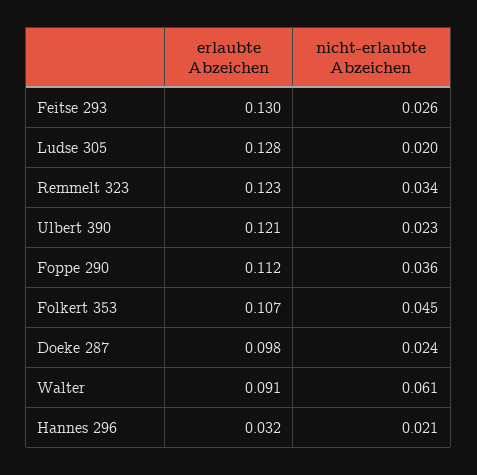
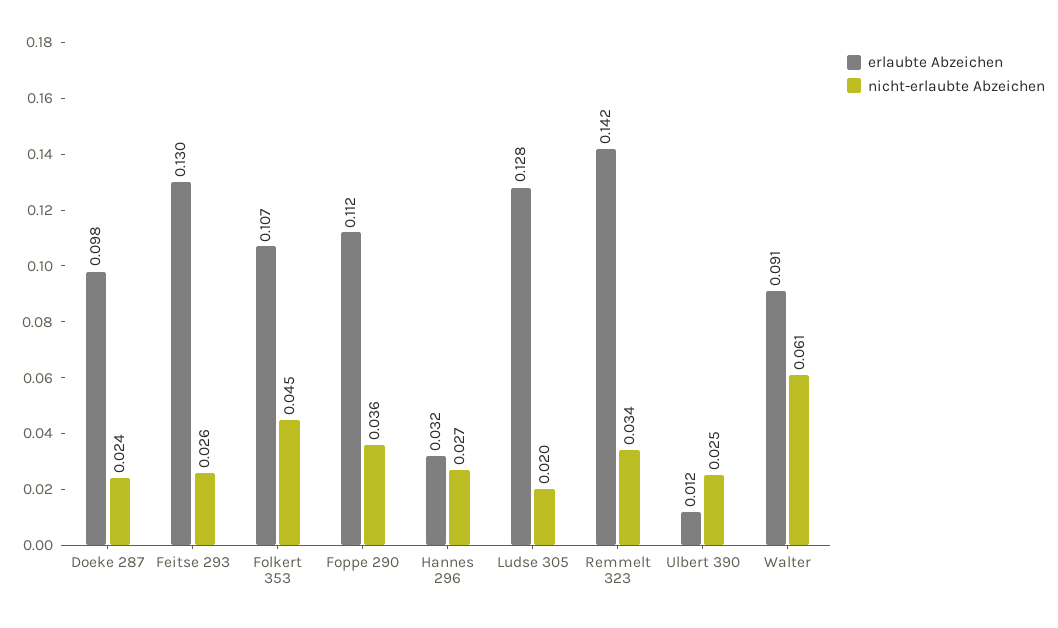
  {
    "erlaubte Abzeichen": {
      "Feitse 293": 0.13,
      "Ludse 305": 0.128,
-     "Remmelt 323": 0.123,
+     "Remmelt 323": 0.142,
-     "Ulbert 390": 0.121,
+     "Ulbert 390": 0.012,
      "Foppe 290": 0.112,
      "Folkert 353": 0.107,
      "Doeke 287": 0.098,
      "Walter": 0.091,
      "Hannes 296": 0.032
    },
    "nicht-erlaubte Abzeichen": {
      "Feitse 293": 0.026,
      "Ludse 305": 0.02,
      "Remmelt 323": 0.034,
-     "Ulbert 390": 0.023,
+     "Ulbert 390": 0.025,
      "Foppe 290": 0.036,
      "Folkert 353": 0.045,
      "Doeke 287": 0.024,
      "Walter": 0.061,
-     "Hannes 296": 0.021
+     "Hannes 296": 0.027
    }
  }

